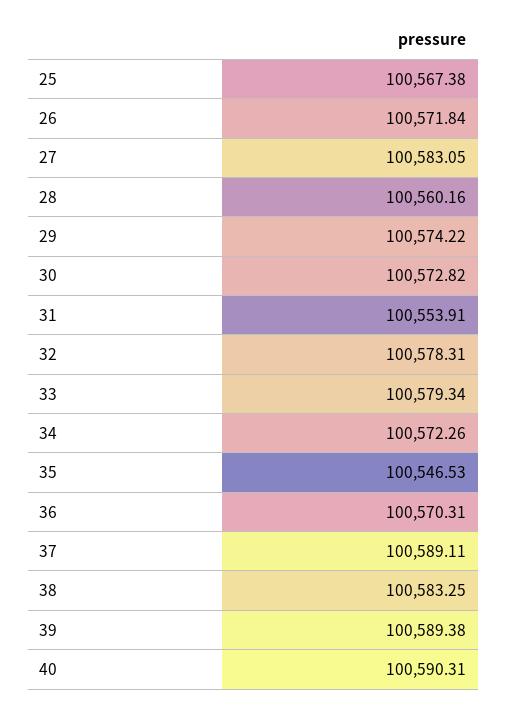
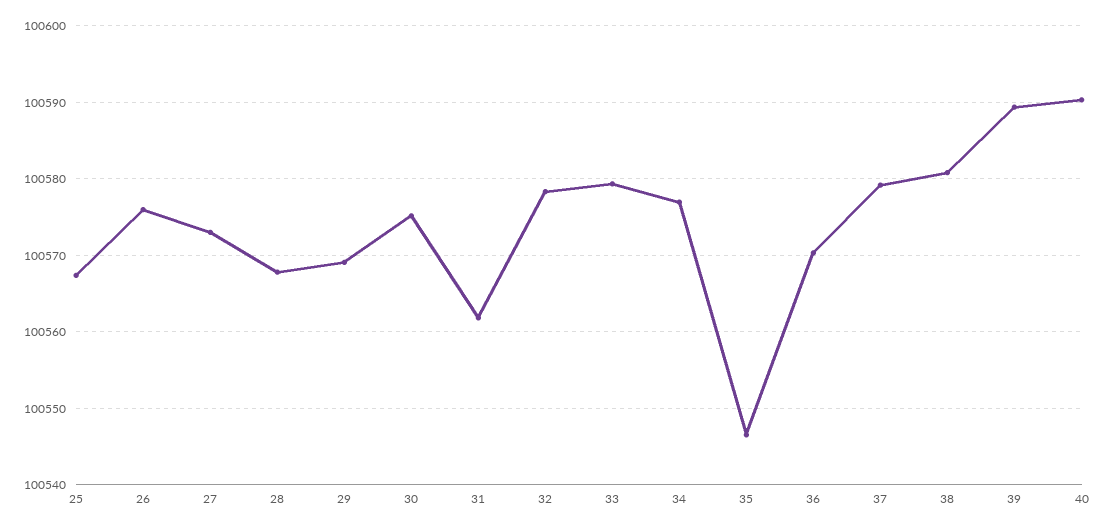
  {
    "25": 100567.38,
-   "26": 100571.84,
+   "26": 100576,
-   "27": 100583.05,
+   "27": 100573,
-   "28": 100560.16,
+   "28": 100568,
-   "29": 100574.22,
+   "29": 100569,
-   "30": 100572.82,
+   "30": 100575,
-   "31": 100553.91,
+   "31": 100562,
    "32": 100578.31,
    "33": 100579.34,
-   "34": 100572.26,
+   "34": 100577,
    "35": 100546.53,
    "36": 100570.31,
-   "37": 100589.11,
+   "37": 100579,
-   "38": 100583.25,
+   "38": 100581,
    "39": 100589.38,
    "40": 100590.31
  }

